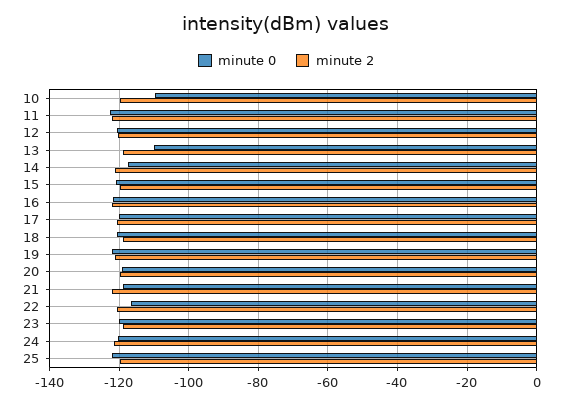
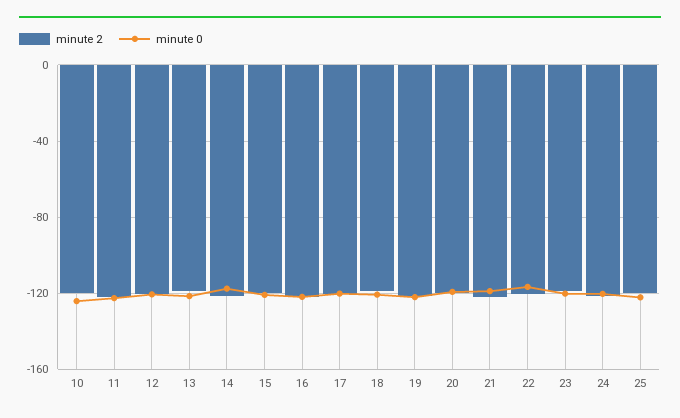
  {
    "minute 0": {
-     "10": -110,
+     "10": -125,
      "11": -122,
      "12": -120,
-     "13": -110,
+     "13": -120,
      "14": -118,
      "15": -120,
      "16": -122,
      "17": -120,
      "18": -120,
      "19": -122,
      "20": -120,
      "21": -118,
      "22": -116,
      "23": -120,
      "24": -120,
      "25": -122
    },
    "minute 2": {
      "10": -120,
      "11": -122,
      "12": -120,
      "13": -118,
      "14": -122,
      "15": -120,
      "16": -122,
      "17": -120,
      "18": -118,
      "19": -122,
      "20": -120,
      "21": -122,
      "22": -120,
      "23": -118,
      "24": -122,
      "25": -120
    }
  }

